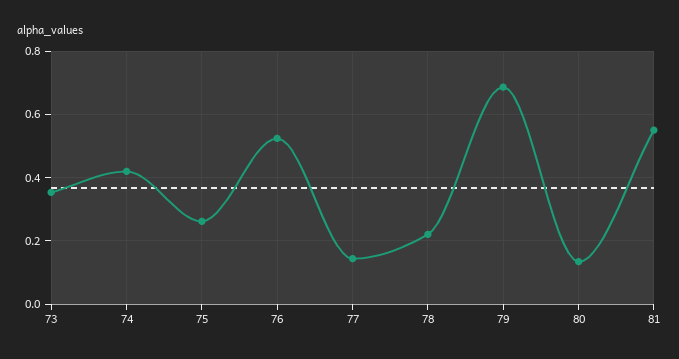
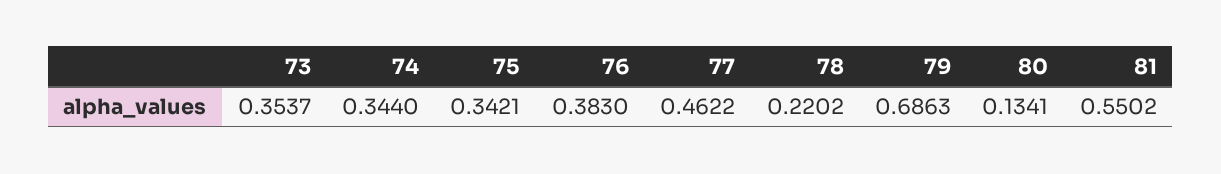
  {
    "73": 0.3537,
-   "74": 0.42,
+   "74": 0.344,
-   "75": 0.26,
+   "75": 0.3421,
-   "76": 0.52,
+   "76": 0.383,
-   "77": 0.14,
+   "77": 0.4622,
    "78": 0.2202,
    "79": 0.6863,
    "80": 0.1341,
    "81": 0.5502
  }

